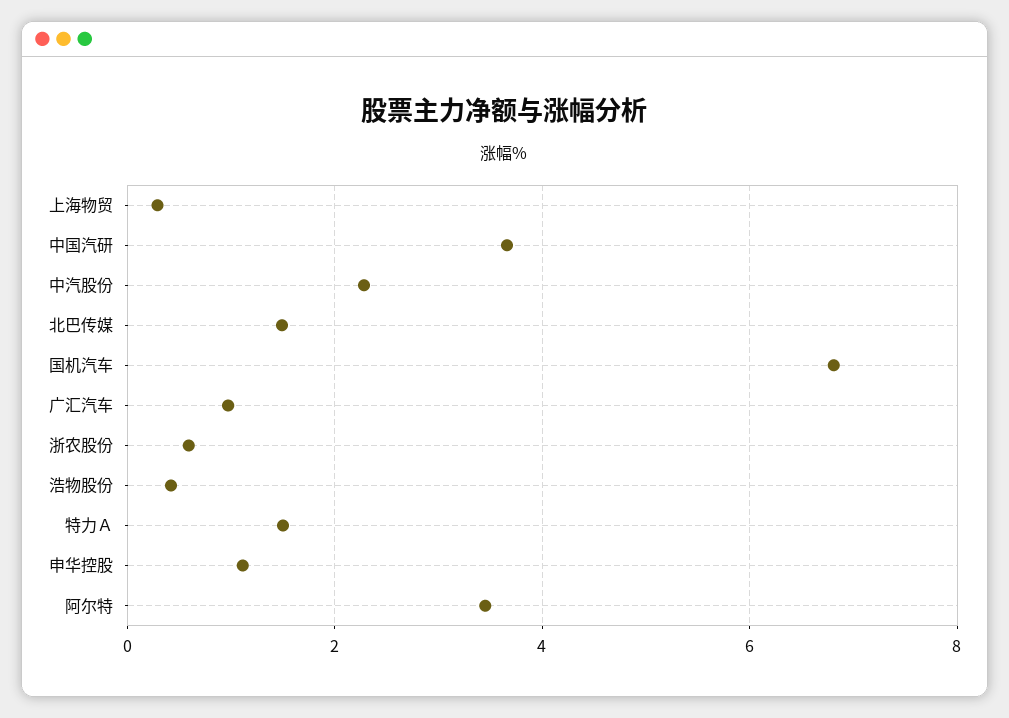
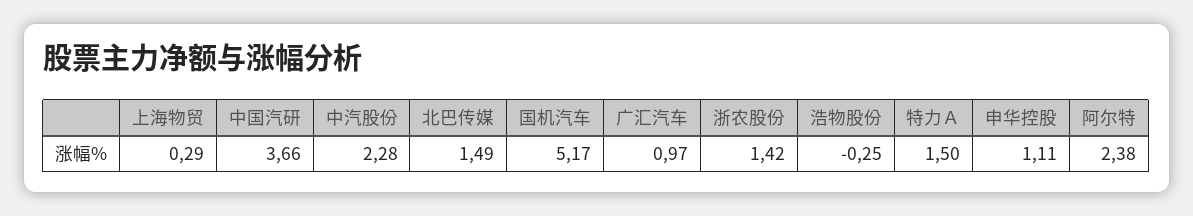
  {
    "上海物贸": 0.29,
    "中国汽研": 3.66,
    "中汽股份": 2.28,
    "北巴传媒": 1.49,
-   "国机汽车": 6.8,
+   "国机汽车": 5.17,
    "广汇汽车": 0.97,
-   "浙农股份": 0.6,
+   "浙农股份": 1.42,
-   "浩物股份": 0.4,
+   "浩物股份": -0.25,
    "特力Ａ": 1.5,
    "申华控股": 1.11,
-   "阿尔特": 3.4
+   "阿尔特": 2.38
  }

